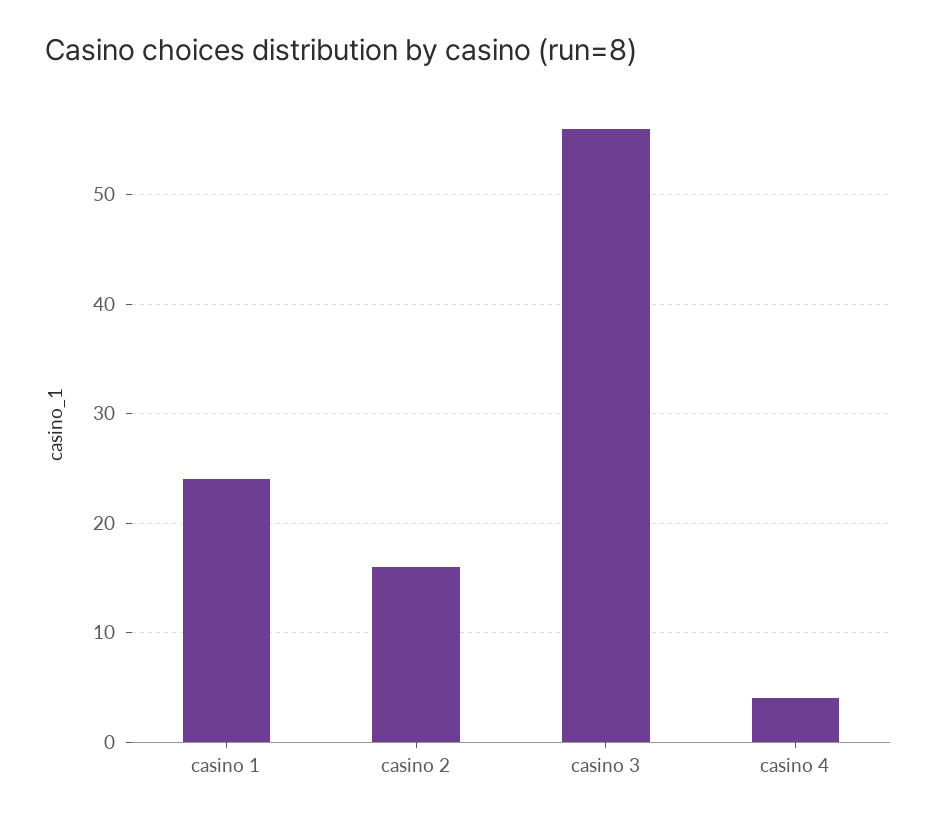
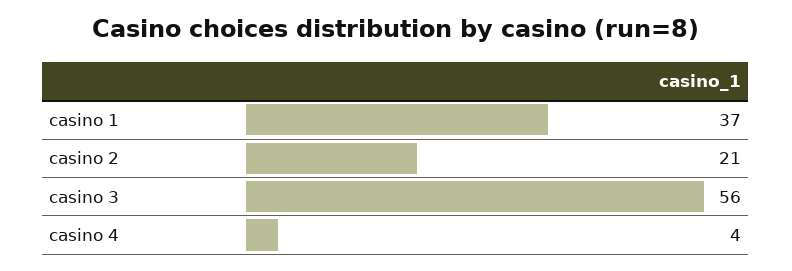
  {
-   "casino 1": 24,
+   "casino 1": 37,
-   "casino 2": 16,
+   "casino 2": 21,
    "casino 3": 56,
    "casino 4": 4
  }

